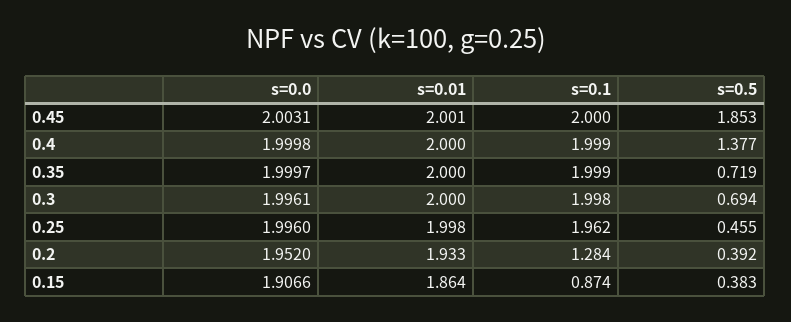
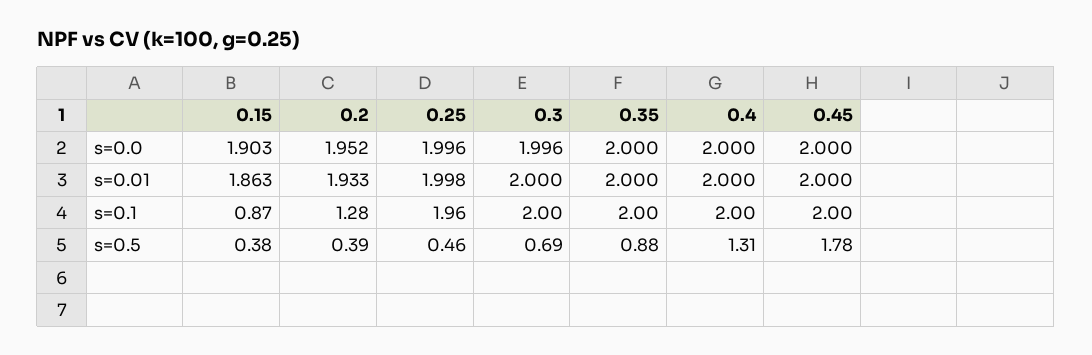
  {
    "s=0.0": {
-     "0.45": 2.0031,
+     "0.45": 2,
      "0.4": 1.9998,
      "0.35": 1.9997,
      "0.3": 1.9961,
      "0.25": 1.996,
      "0.2": 1.952,
-     "0.15": 1.9066
+     "0.15": 1.903
    },
    "s=0.01": {
-     "0.45": 2.001,
+     "0.45": 2,
      "0.4": 2,
      "0.35": 2,
      "0.3": 2,
      "0.25": 1.998,
      "0.2": 1.933,
-     "0.15": 1.864
+     "0.15": 1.863
    },
    "s=0.1": {
      "0.45": 2,
      "0.4": 1.999,
      "0.35": 1.999,
      "0.3": 1.998,
      "0.25": 1.962,
      "0.2": 1.284,
      "0.15": 0.874
    },
    "s=0.5": {
-     "0.45": 1.853,
+     "0.45": 1.78,
-     "0.4": 1.377,
+     "0.4": 1.31,
-     "0.35": 0.719,
+     "0.35": 0.88,
      "0.3": 0.694,
      "0.25": 0.455,
      "0.2": 0.392,
      "0.15": 0.383
    }
  }

